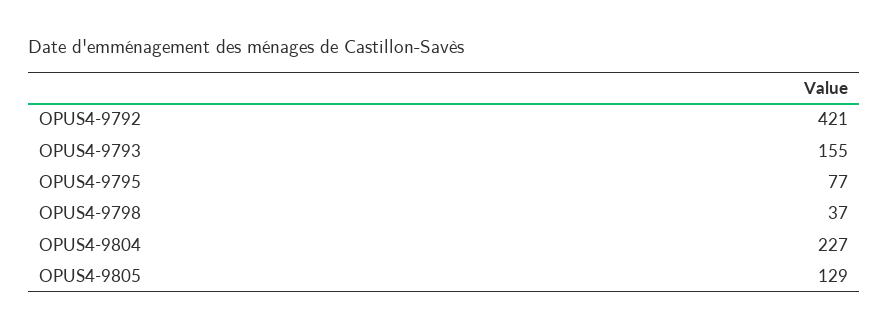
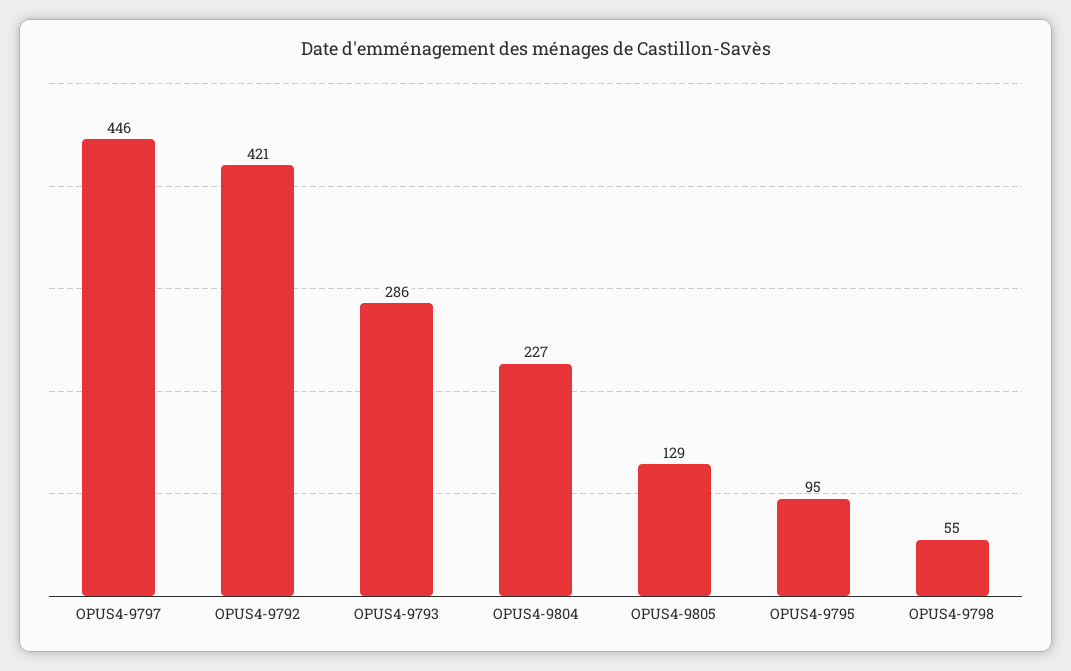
  {
    "OPUS4-9792": 421,
-   "OPUS4-9793": 155,
+   "OPUS4-9793": 286,
-   "OPUS4-9795": 77,
+   "OPUS4-9795": 95,
-   "OPUS4-9798": 37,
+   "OPUS4-9798": 55,
    "OPUS4-9804": 227,
-   "OPUS4-9805": 129
+   "OPUS4-9805": 129,
+   "OPUS4-9797": 446
  }

